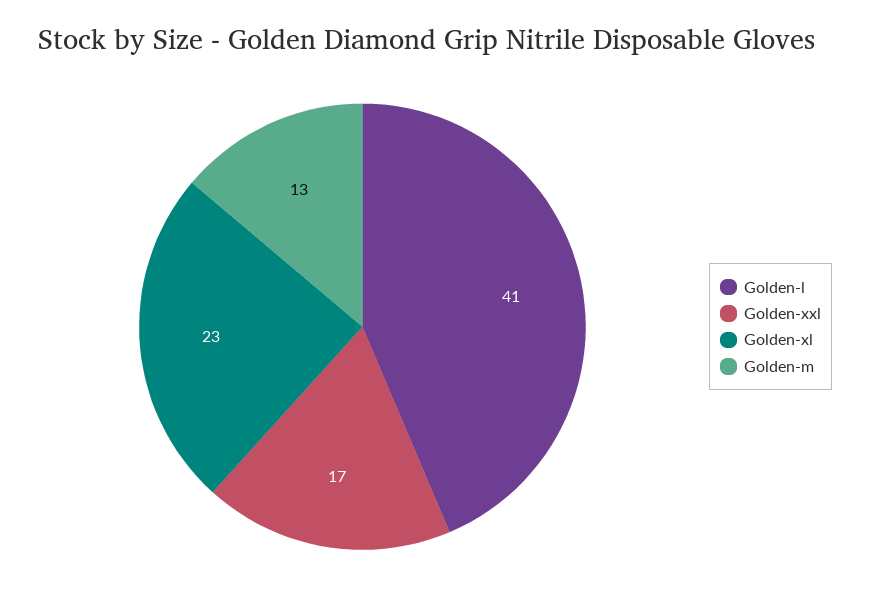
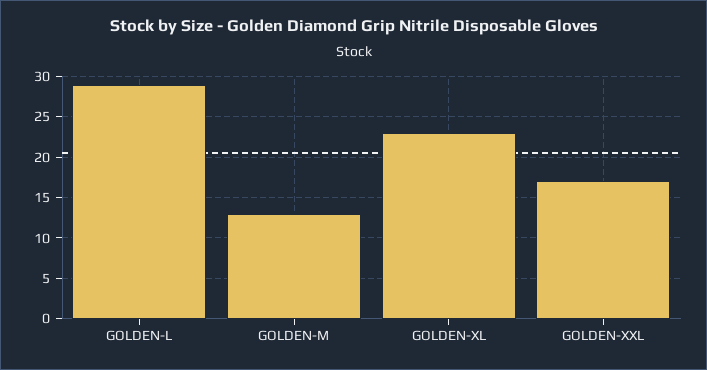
  {
-   "Golden-l": 41,
+   "Golden-l": 29,
    "Golden-xxl": 17,
    "Golden-xl": 23,
    "Golden-m": 13
  }

